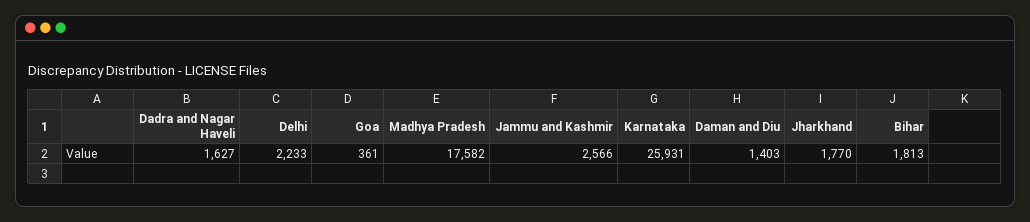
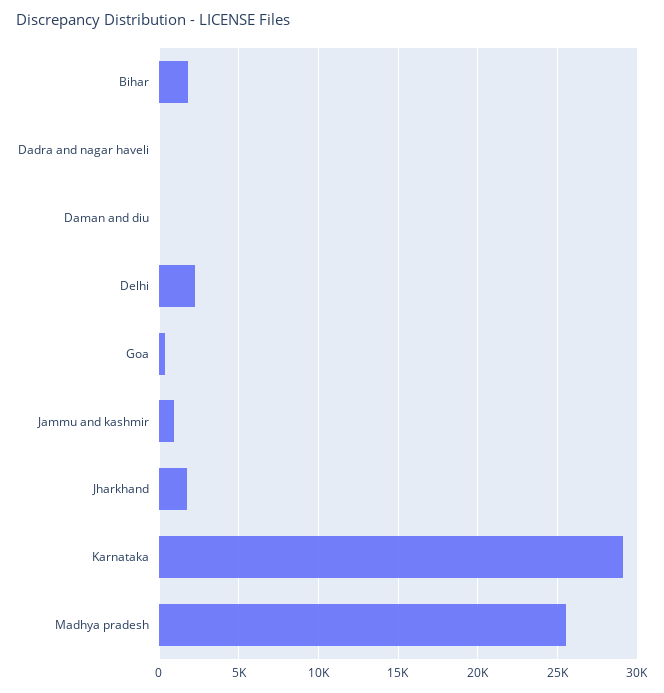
  {
-   "Dadra and Nagar Haveli": 1627,
+   "Dadra and Nagar Haveli": 0,
    "Delhi": 2233,
    "Goa": 361,
-   "Madhya Pradesh": 17582,
+   "Madhya Pradesh": 25500,
-   "Jammu and Kashmir": 2566,
+   "Jammu and Kashmir": 1000,
-   "Karnataka": 25931,
+   "Karnataka": 29000,
-   "Daman and Diu": 1403,
+   "Daman and Diu": 0,
    "Jharkhand": 1770,
    "Bihar": 1813
  }

